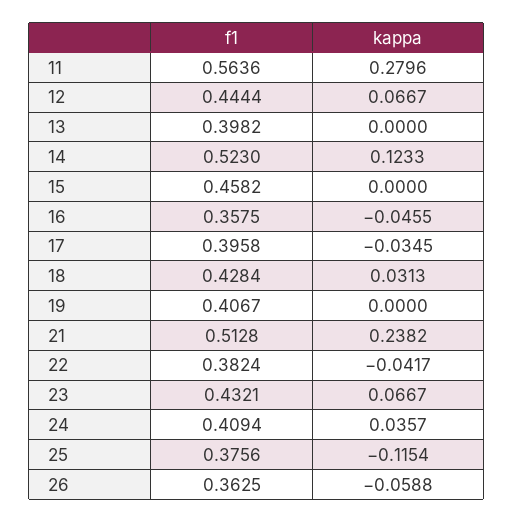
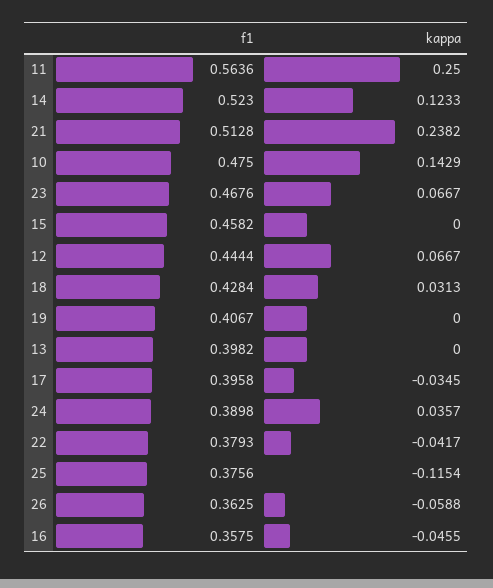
  {
    "f1": {
      "11": 0.5636,
      "12": 0.4444,
      "13": 0.3982,
      "14": 0.523,
      "15": 0.4582,
      "16": 0.3575,
      "17": 0.3958,
      "18": 0.4284,
      "19": 0.4067,
      "21": 0.5128,
-     "22": 0.3824,
+     "22": 0.3793,
-     "23": 0.4321,
+     "23": 0.4676,
-     "24": 0.4094,
+     "24": 0.3898,
      "25": 0.3756,
-     "26": 0.3625
+     "26": 0.3625,
+     "10": 0.475
    },
    "kappa": {
-     "11": 0.2796,
+     "11": 0.25,
      "12": 0.0667,
      "13": 0,
      "14": 0.1233,
      "15": 0,
      "16": -0.0455,
      "17": -0.0345,
      "18": 0.0313,
      "19": 0,
      "21": 0.2382,
      "22": -0.0417,
      "23": 0.0667,
      "24": 0.0357,
      "25": -0.1154,
-     "26": -0.0588
+     "26": -0.0588,
+     "10": 0.1429
    }
  }

